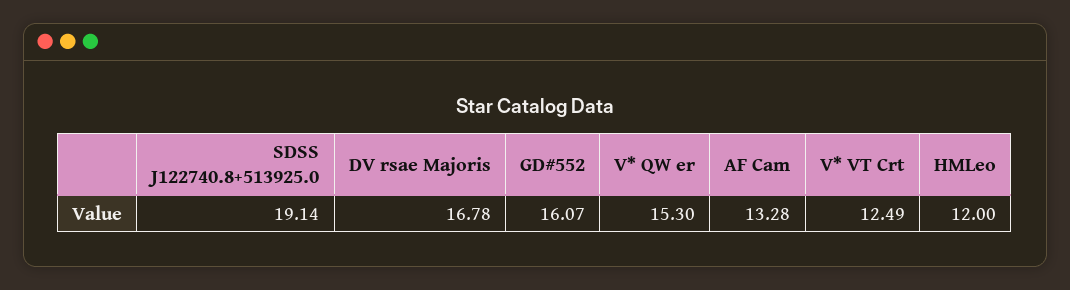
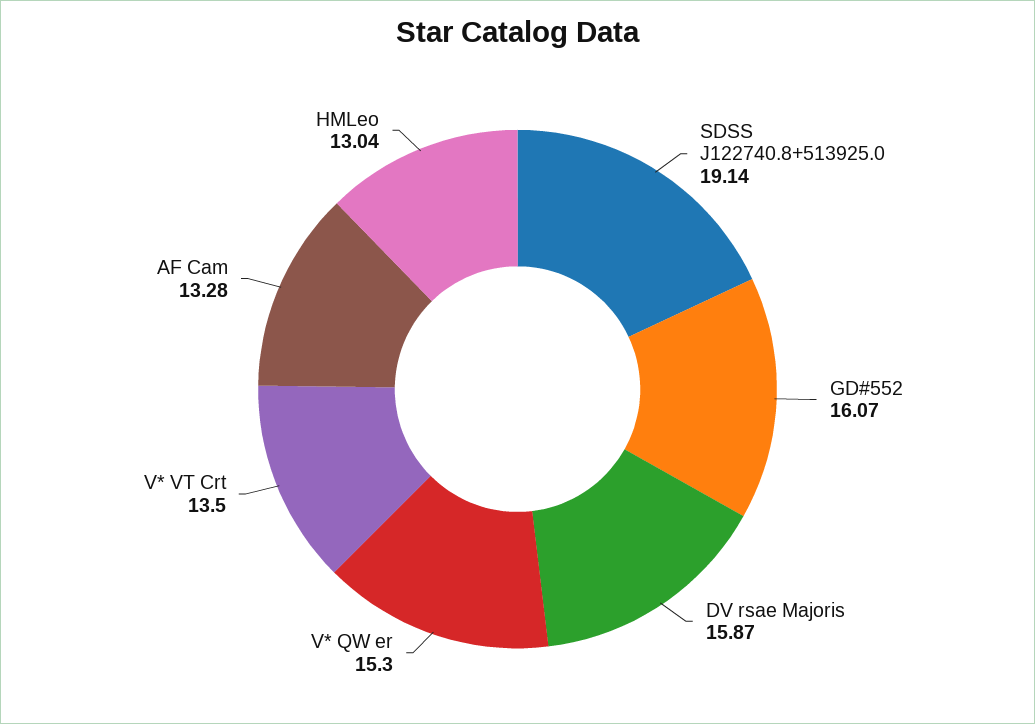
  {
    "SDSS J122740.8+513925.0": 19.14,
-   "DV rsae Majoris": 16.78,
+   "DV rsae Majoris": 15.87,
    "GD#552": 16.07,
    "V* QW er": 15.3,
    "AF Cam": 13.28,
-   "V* VT Crt": 12.49,
+   "V* VT Crt": 13.5,
-   "HMLeo": 12
+   "HMLeo": 13.04
  }

